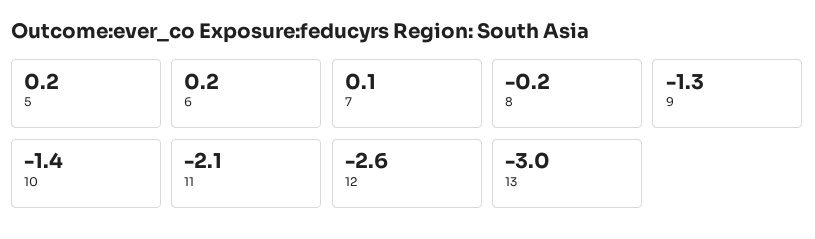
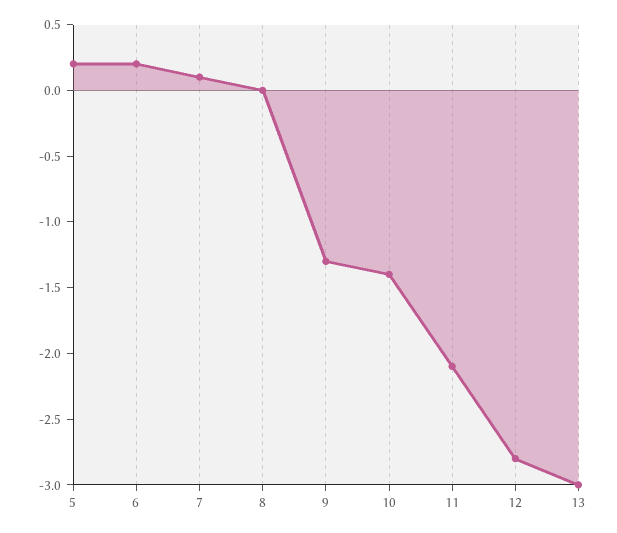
  {
    "5": 0.2,
    "6": 0.2,
    "7": 0.1,
-   "8": -0.2,
+   "8": 0,
    "9": -1.3,
    "10": -1.4,
    "11": -2.1,
-   "12": -2.6,
+   "12": -2.8,
    "13": -3
  }

